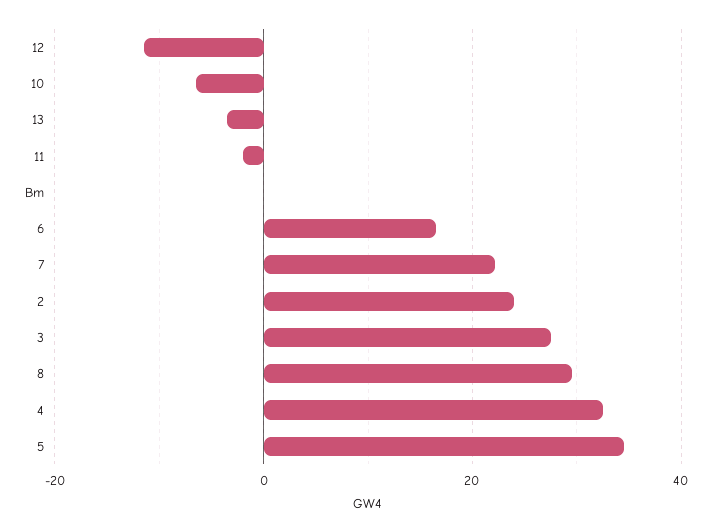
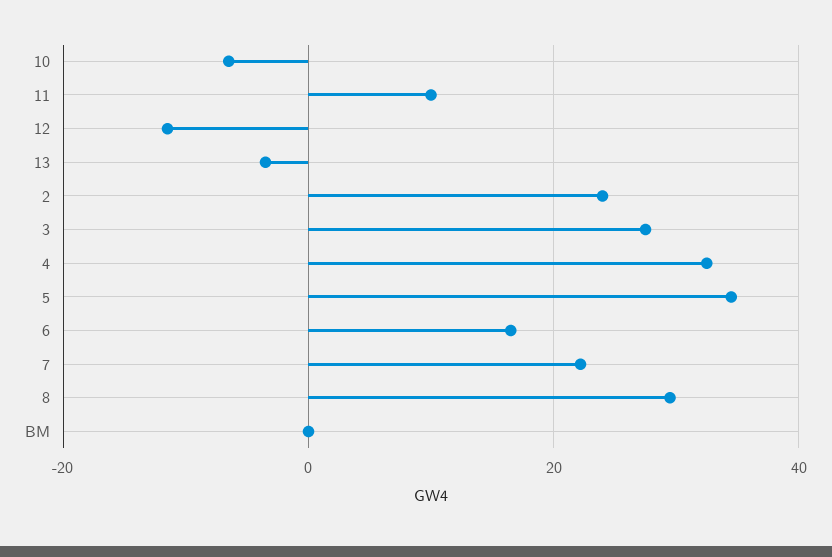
  {
    "12": -12,
    "10": -6,
    "13": -4,
-   "11": -2,
+   "11": 10,
    "Bm": 0,
    "6": 16,
    "7": 22,
    "2": 24,
    "3": 28,
    "8": 30,
    "4": 32,
    "5": 34
  }

